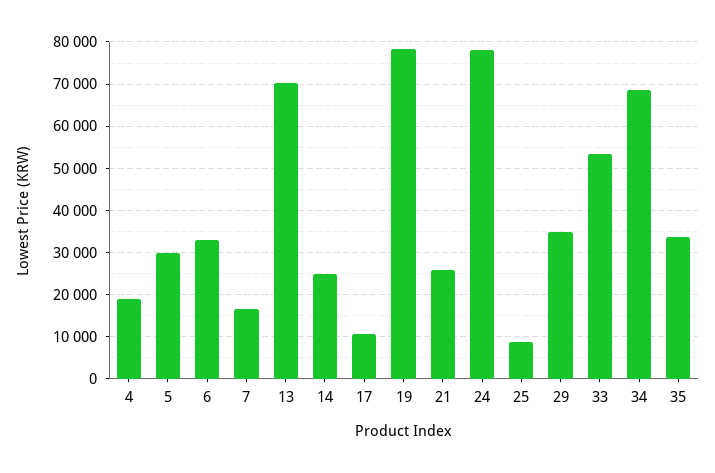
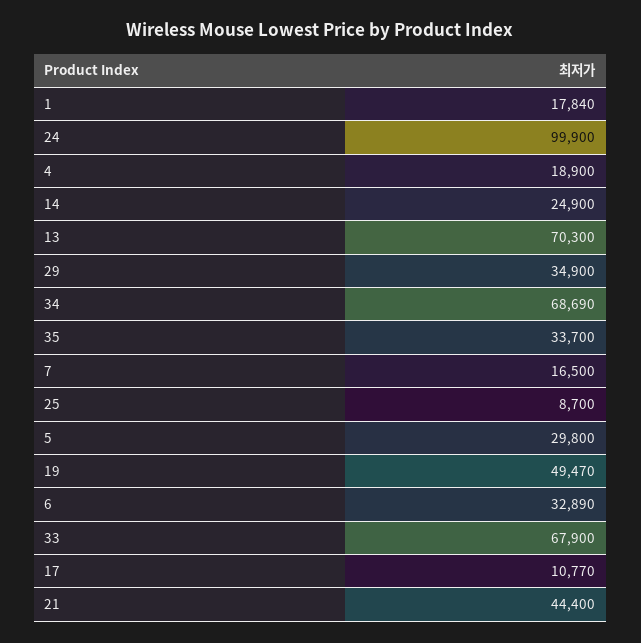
  {
    "4": 18900,
    "5": 29800,
    "6": 32890,
    "7": 16500,
    "13": 70300,
    "14": 24900,
    "17": 10770,
-   "19": 78000,
+   "19": 49470,
-   "21": 26000,
+   "21": 44400,
-   "24": 78000,
+   "24": 99900,
    "25": 8700,
    "29": 34900,
-   "33": 54000,
+   "33": 67900,
    "34": 68690,
-   "35": 33700
+   "35": 33700,
+   "1": 17840
  }

